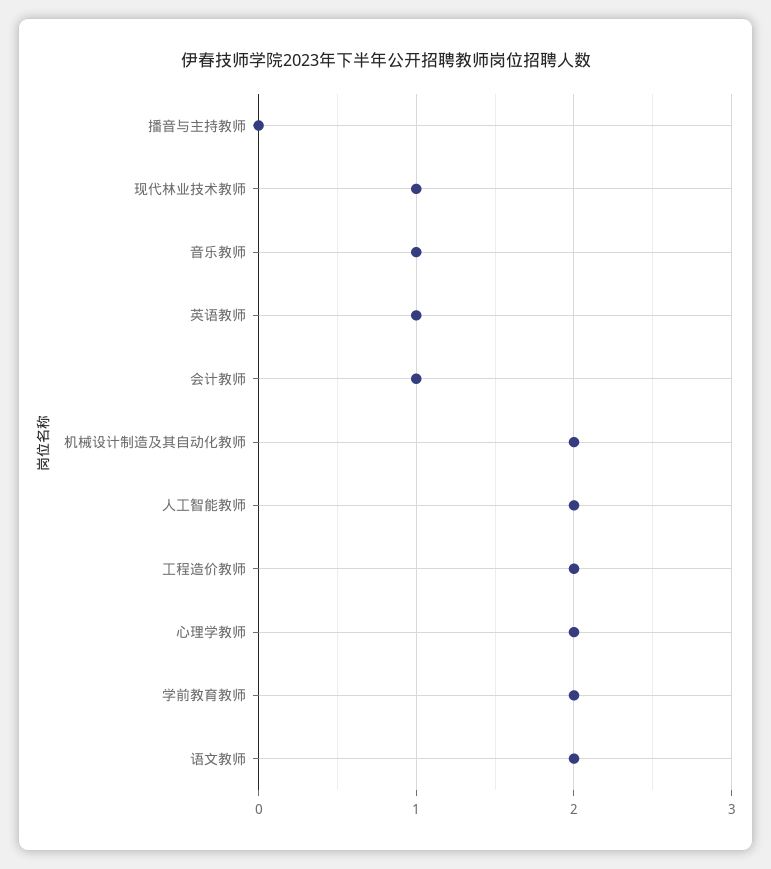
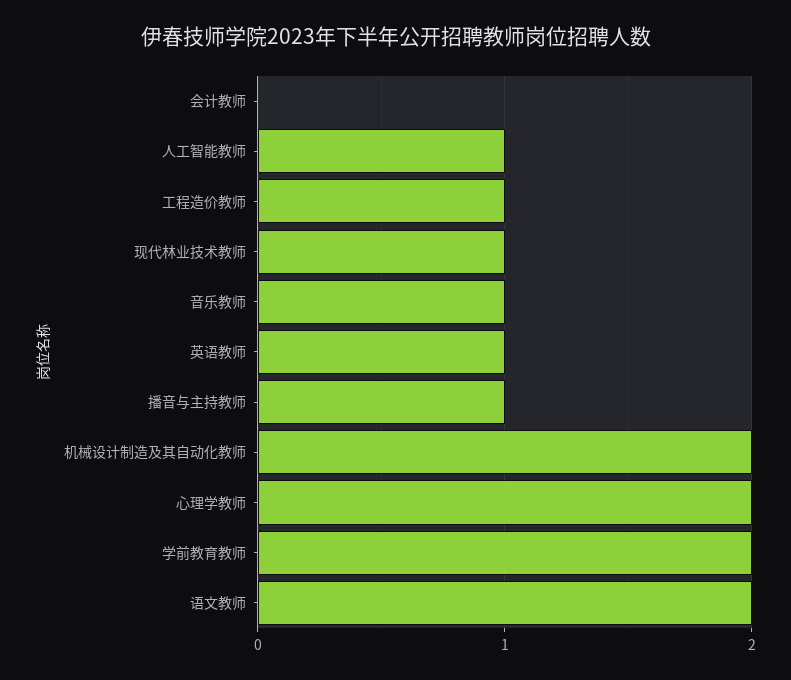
  {
-   "播音与主持教师": 0,
+   "播音与主持教师": 1,
    "现代林业技术教师": 1,
    "音乐教师": 1,
    "英语教师": 1,
-   "会计教师": 1,
+   "会计教师": 0,
    "机械设计制造及其自动化教师": 2,
-   "人工智能教师": 2,
+   "人工智能教师": 1,
-   "工程造价教师": 2,
+   "工程造价教师": 1,
    "心理学教师": 2,
    "学前教育教师": 2,
    "语文教师": 2
  }

